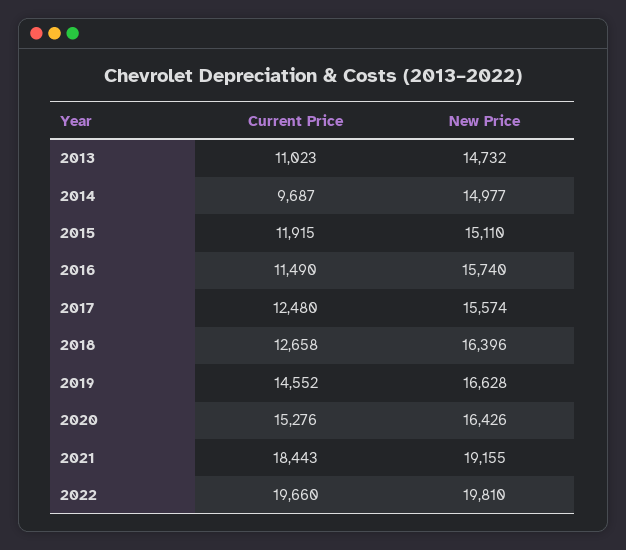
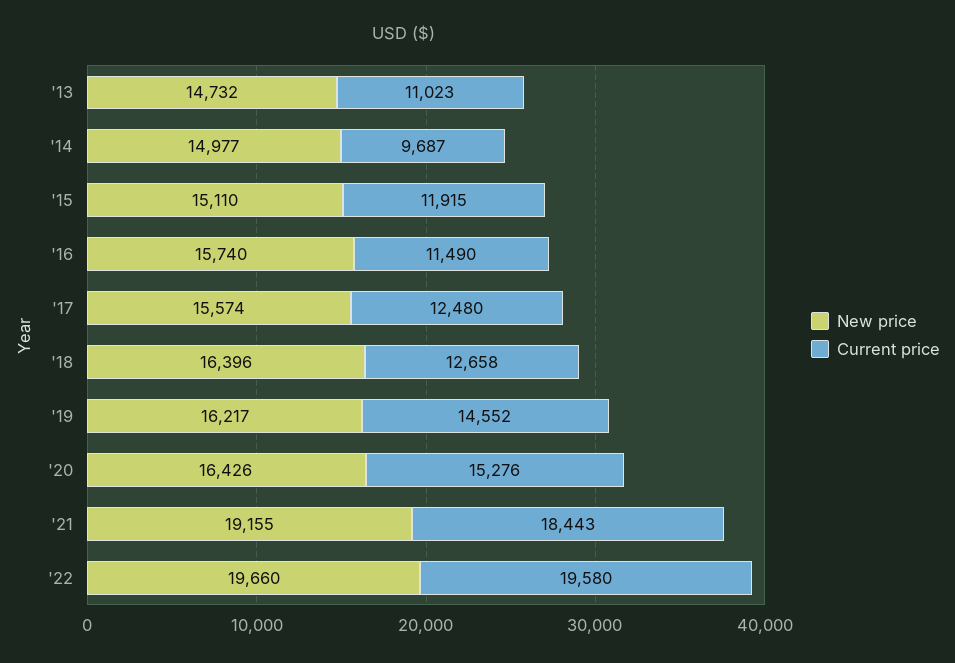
  {
    "Current Price": {
      "2013": 11023,
      "2014": 9687,
      "2015": 11915,
      "2016": 11490,
      "2017": 12480,
      "2018": 12658,
      "2019": 14552,
      "2020": 15276,
      "2021": 18443,
-     "2022": 19660
+     "2022": 19580
    },
    "New Price": {
      "2013": 14732,
      "2014": 14977,
      "2015": 15110,
      "2016": 15740,
      "2017": 15574,
      "2018": 16396,
-     "2019": 16628,
+     "2019": 16217,
      "2020": 16426,
      "2021": 19155,
-     "2022": 19810
+     "2022": 19660
    }
  }

